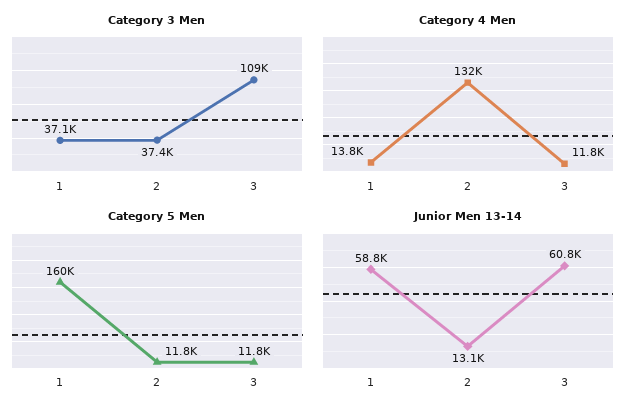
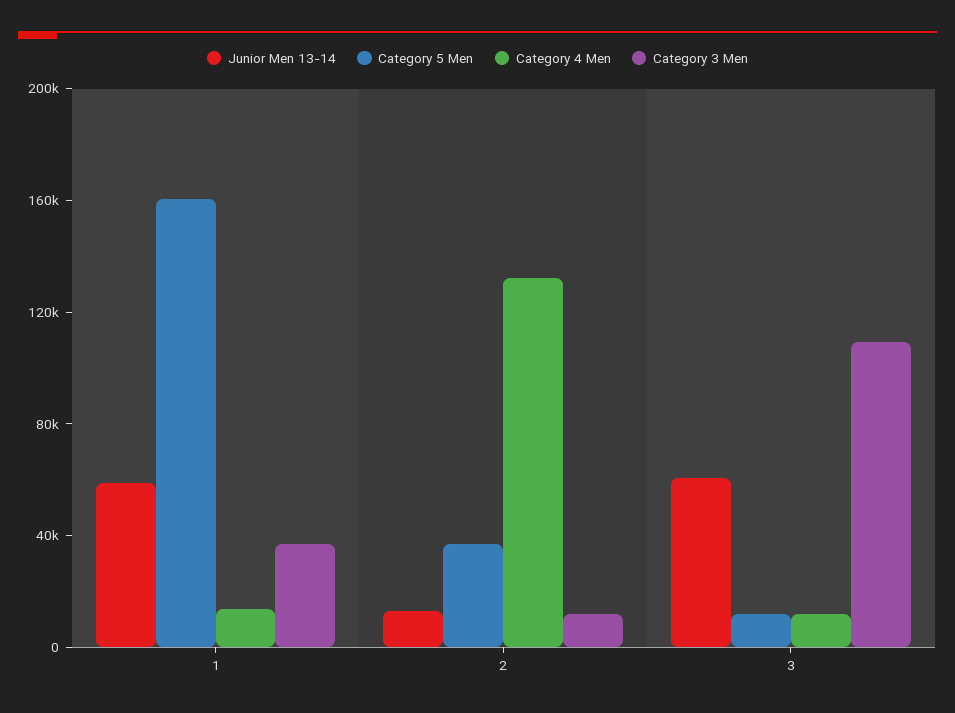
  {
    "Category 3 Men": {
      "1": 37100,
-     "2": 37400,
+     "2": 10000,
      "3": 109000
    },
    "Category 4 Men": {
      "1": 13800,
      "2": 132000,
      "3": 11800
    },
    "Category 5 Men": {
      "1": 160000,
-     "2": 11800,
+     "2": 40000,
      "3": 11800
    },
    "Junior Men 13-14": {
      "1": 58800,
      "2": 13100,
      "3": 60800
    }
  }

